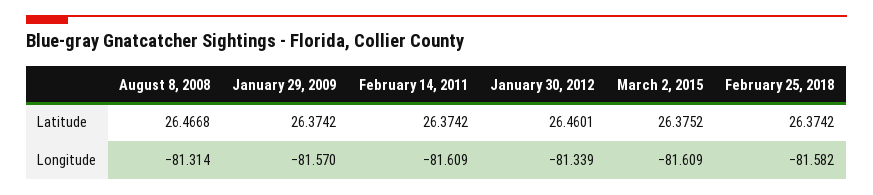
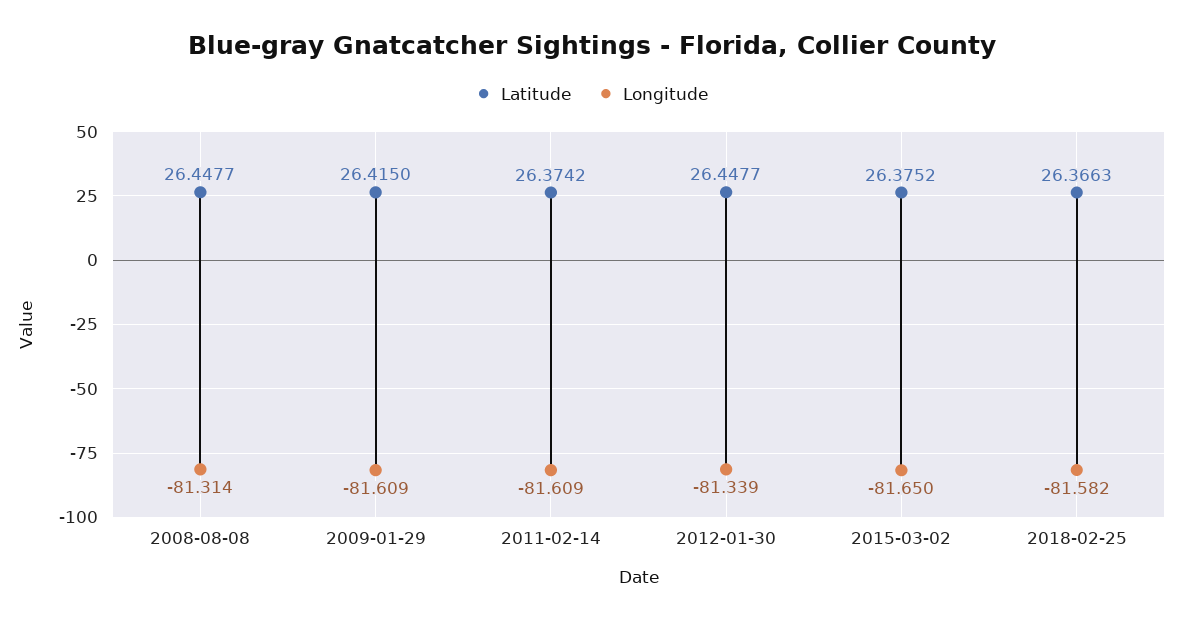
  {
    "Latitude": {
-     "August 8, 2008": 26.4668,
+     "August 8, 2008": 26.4477,
-     "January 29, 2009": 26.3742,
+     "January 29, 2009": 26.415,
      "February 14, 2011": 26.3742,
-     "January 30, 2012": 26.4601,
+     "January 30, 2012": 26.4477,
      "March 2, 2015": 26.3752,
-     "February 25, 2018": 26.3742
+     "February 25, 2018": 26.3663
    },
    "Longitude": {
      "August 8, 2008": -81.314,
-     "January 29, 2009": -81.57,
+     "January 29, 2009": -81.609,
      "February 14, 2011": -81.609,
      "January 30, 2012": -81.339,
-     "March 2, 2015": -81.609,
+     "March 2, 2015": -81.65,
      "February 25, 2018": -81.582
    }
  }

